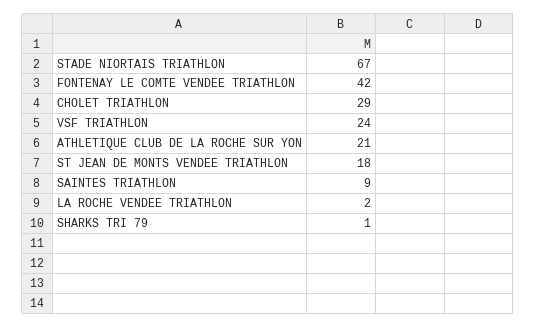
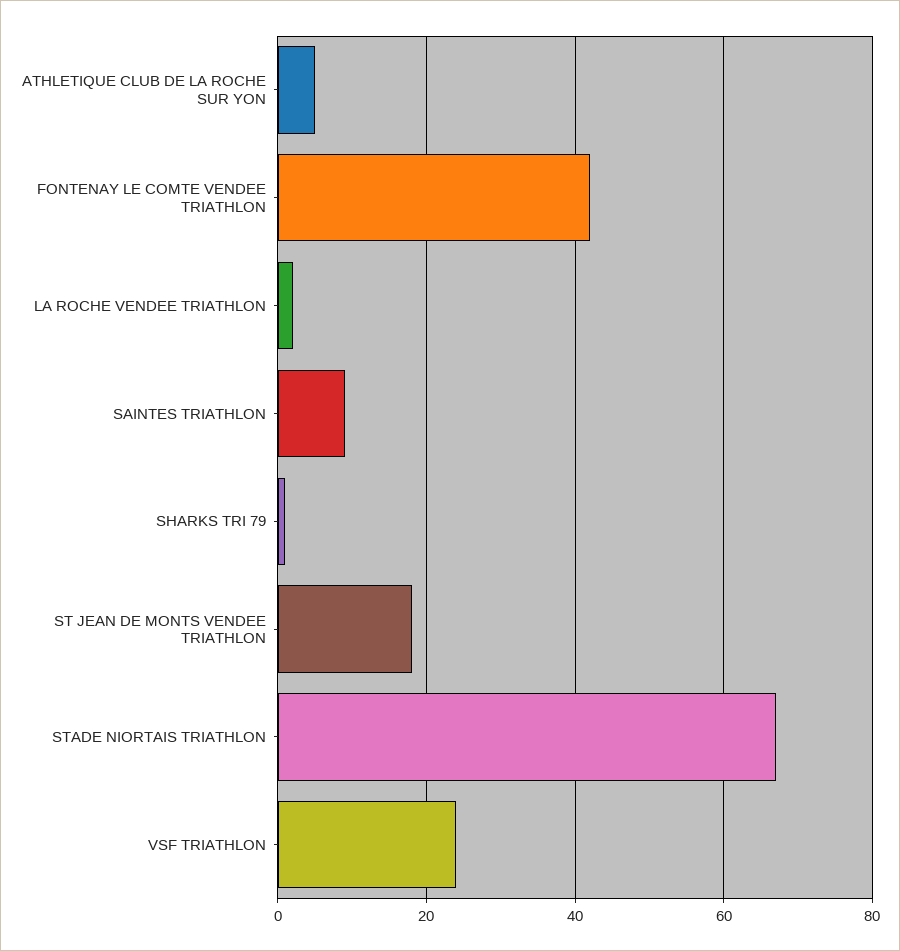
  {
    "STADE NIORTAIS TRIATHLON": 67,
    "FONTENAY LE COMTE VENDEE TRIATHLON": 42,
-   "CHOLET TRIATHLON": 29,
    "VSF TRIATHLON": 24,
-   "ATHLETIQUE CLUB DE LA ROCHE SUR YON": 21,
+   "ATHLETIQUE CLUB DE LA ROCHE SUR YON": 5,
    "ST JEAN DE MONTS VENDEE TRIATHLON": 18,
    "SAINTES TRIATHLON": 9,
    "LA ROCHE VENDEE TRIATHLON": 2,
    "SHARKS TRI 79": 1
  }

